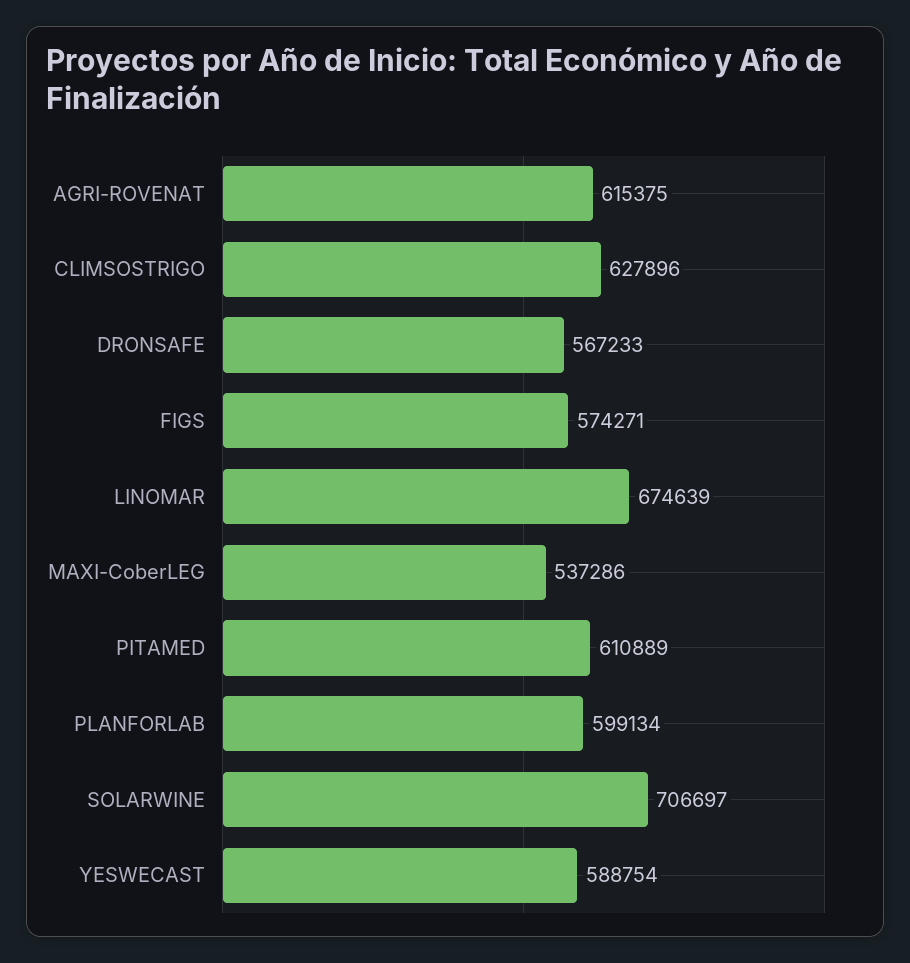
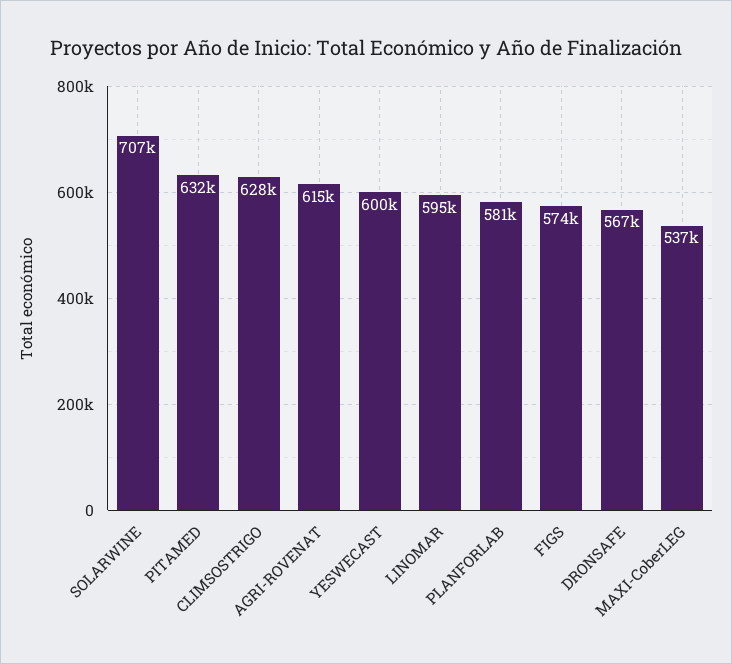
  {
    "AGRI-ROVENAT": 615375,
    "CLIMSOSTRIGO": 627896,
    "DRONSAFE": 567233,
    "FIGS": 574271,
-   "LINOMAR": 674639,
+   "LINOMAR": 595000,
    "MAXI-CoberLEG": 537286,
-   "PITAMED": 610889,
+   "PITAMED": 632000,
-   "PLANFORLAB": 599134,
+   "PLANFORLAB": 581000,
    "SOLARWINE": 706697,
-   "YESWECAST": 588754
+   "YESWECAST": 600000
  }

